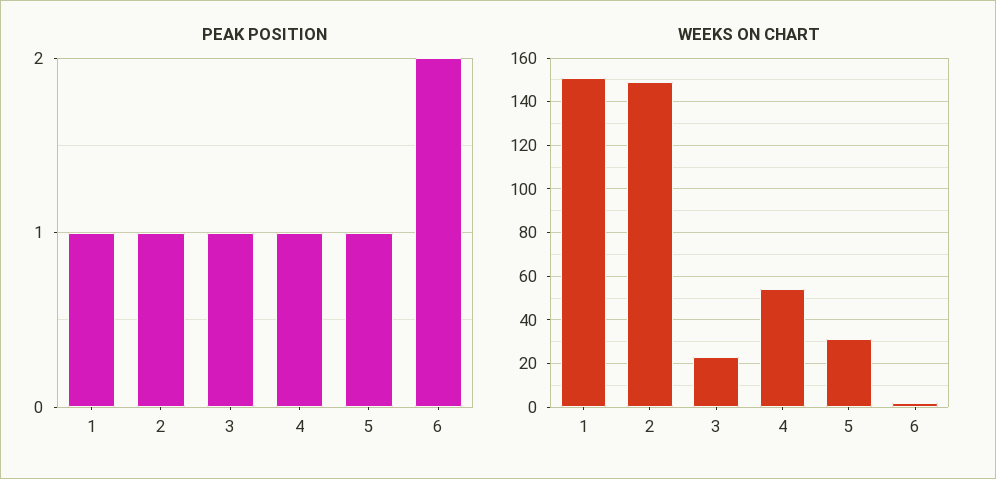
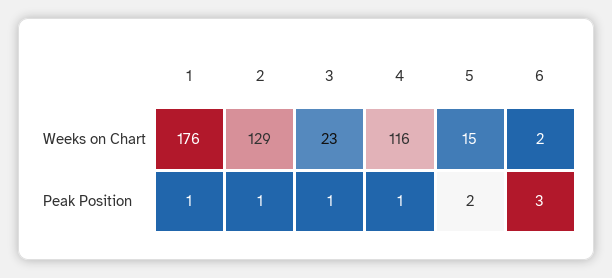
  {
    "PEAK POSITION": {
      "1": 1,
      "2": 1,
      "3": 1,
      "4": 1,
-     "5": 1,
+     "5": 2,
-     "6": 2
+     "6": 3
    },
    "WEEKS ON CHART": {
-     "1": 150,
+     "1": 176,
-     "2": 150,
+     "2": 129,
      "3": 23,
-     "4": 55,
+     "4": 116,
-     "5": 30,
+     "5": 15,
      "6": 2
    }
  }

